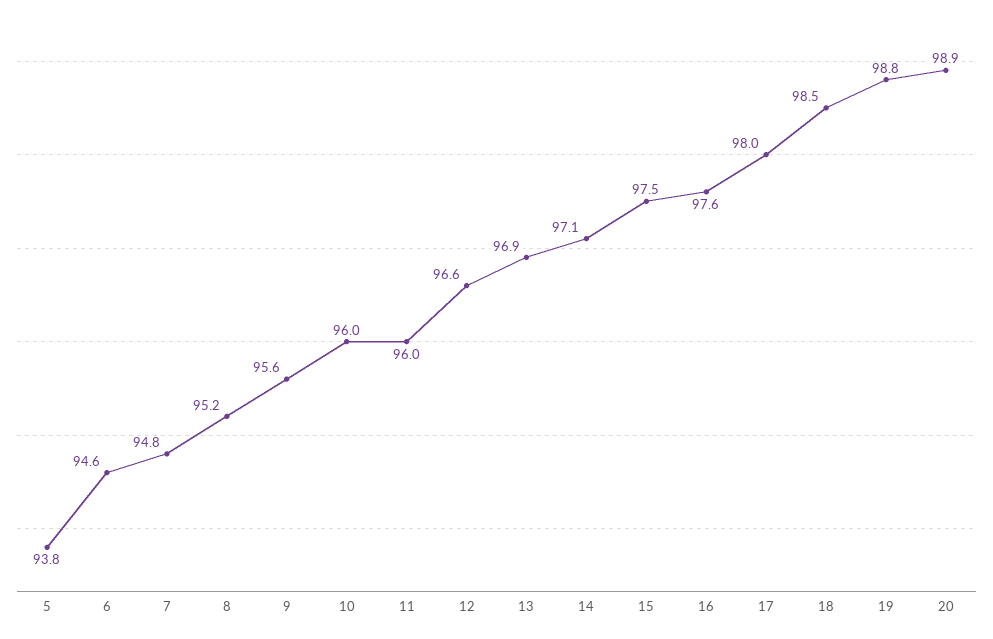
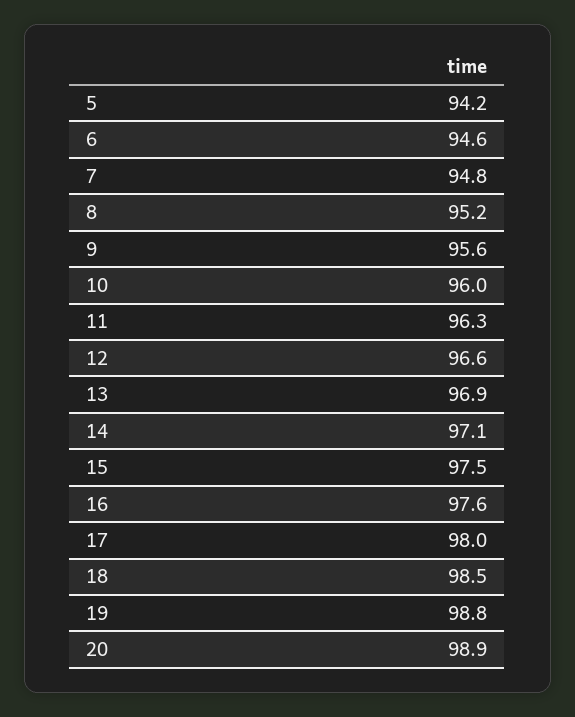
  {
-   "5": 93.8,
+   "5": 94.2,
    "6": 94.6,
    "7": 94.8,
    "8": 95.2,
    "9": 95.6,
    "10": 96,
-   "11": 96,
+   "11": 96.3,
    "12": 96.6,
    "13": 96.9,
    "14": 97.1,
    "15": 97.5,
    "16": 97.6,
    "17": 98,
    "18": 98.5,
    "19": 98.8,
    "20": 98.9
  }

